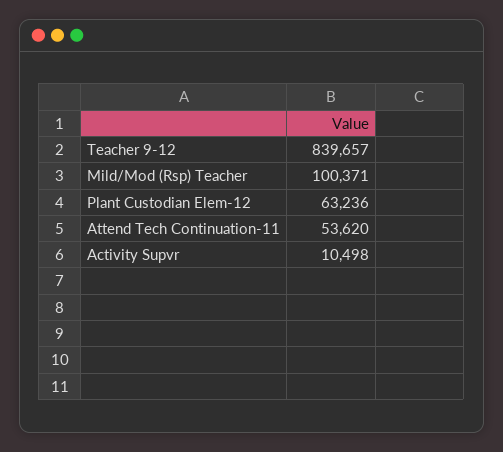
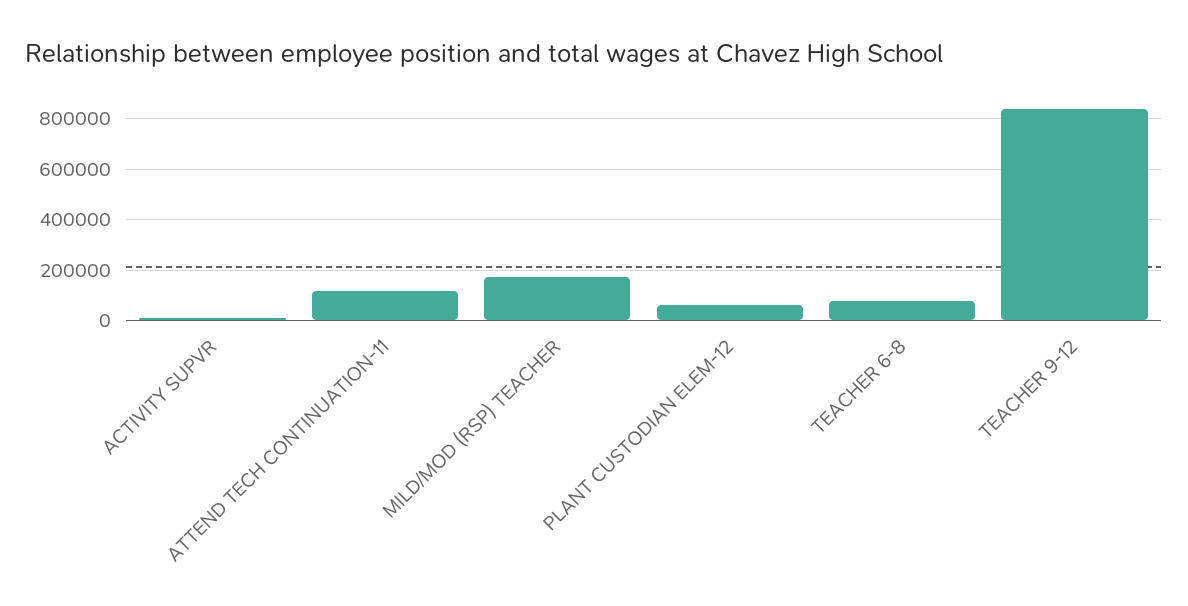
  {
    "Teacher 9-12": 839657,
-   "Mild/Mod (Rsp) Teacher": 100371,
+   "Mild/Mod (Rsp) Teacher": 175000,
    "Plant Custodian Elem-12": 63236,
-   "Attend Tech Continuation-11": 53620,
+   "Attend Tech Continuation-11": 125000,
-   "Activity Supvr": 10498
+   "Activity Supvr": 10498,
+   "TEACHER 6-8": 75000
  }

